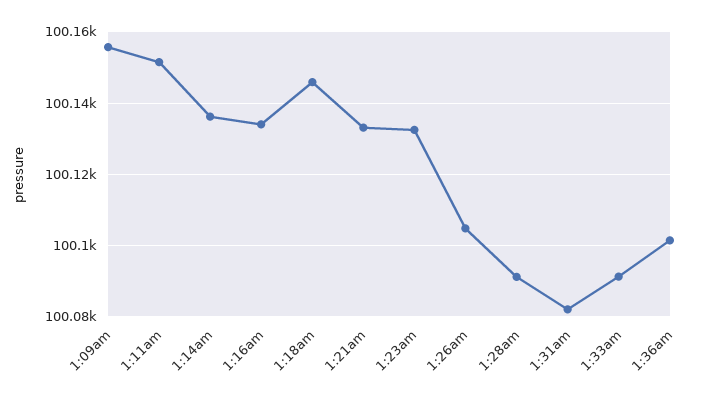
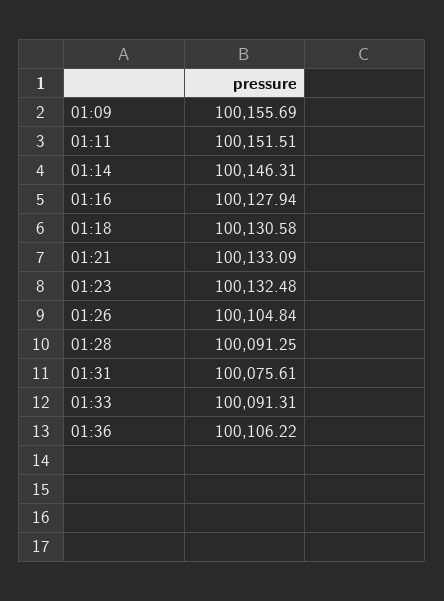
  {
    "1:09am": 100155.69,
    "1:11am": 100151.51,
-   "1:14am": 100136,
+   "1:14am": 100146.31,
-   "1:16am": 100134,
+   "1:16am": 100127.94,
-   "1:18am": 100146,
+   "1:18am": 100130.58,
    "1:21am": 100133.09,
    "1:23am": 100132.48,
    "1:26am": 100104.84,
    "1:28am": 100091.25,
-   "1:31am": 100082,
+   "1:31am": 100075.61,
    "1:33am": 100091.31,
-   "1:36am": 100102
+   "1:36am": 100106.22
  }

